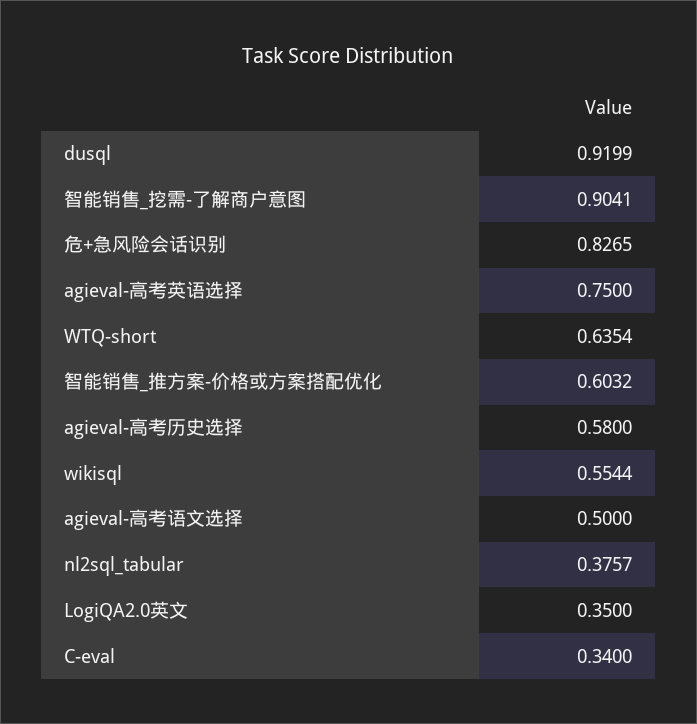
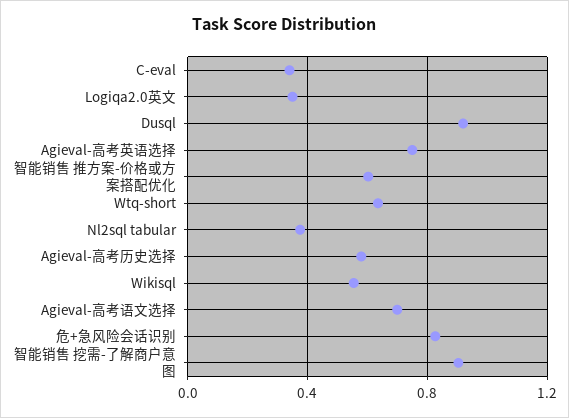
  {
    "dusql": 0.9199,
    "智能销售_挖需-了解商户意图": 0.9041,
    "危+急风险会话识别": 0.8265,
    "agieval-高考英语选择": 0.75,
    "WTQ-short": 0.6354,
    "智能销售_推方案-价格或方案搭配优化": 0.6032,
    "agieval-高考历史选择": 0.58,
    "wikisql": 0.5544,
-   "agieval-高考语文选择": 0.5,
+   "agieval-高考语文选择": 0.7,
    "nl2sql_tabular": 0.3757,
    "LogiQA2.0英文": 0.35,
    "C-eval": 0.34
  }

